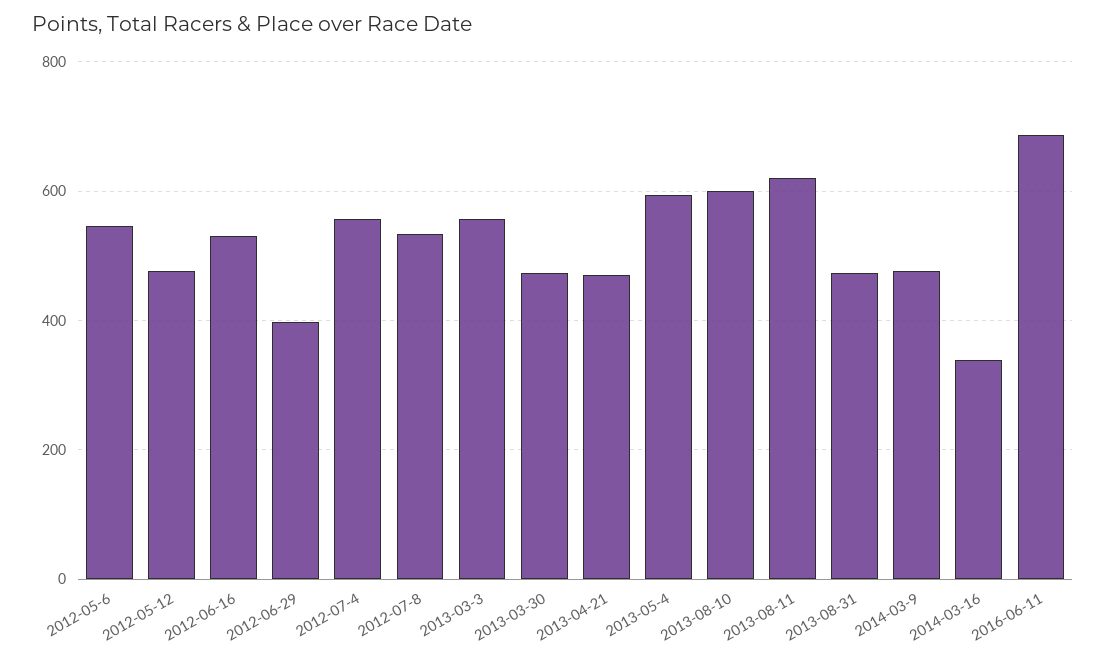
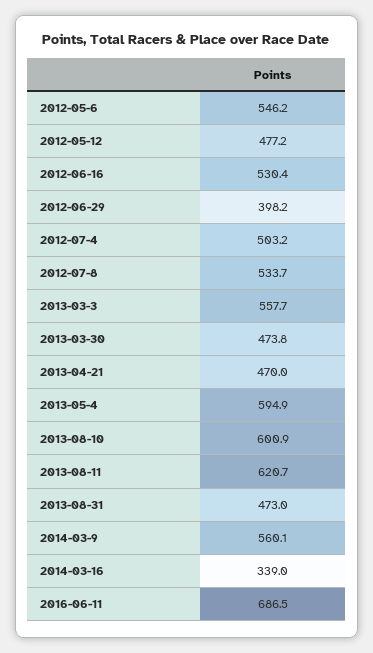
  {
    "2012-05-6": 546.2,
    "2012-05-12": 477.2,
    "2012-06-16": 530.4,
    "2012-06-29": 398.2,
-   "2012-07-4": 560,
+   "2012-07-4": 503.2,
    "2012-07-8": 533.7,
    "2013-03-3": 557.7,
    "2013-03-30": 473.8,
    "2013-04-21": 470,
    "2013-05-4": 594.9,
    "2013-08-10": 600.9,
    "2013-08-11": 620.7,
    "2013-08-31": 473,
-   "2014-03-9": 480,
+   "2014-03-9": 560.1,
    "2014-03-16": 339,
    "2016-06-11": 686.5
  }

